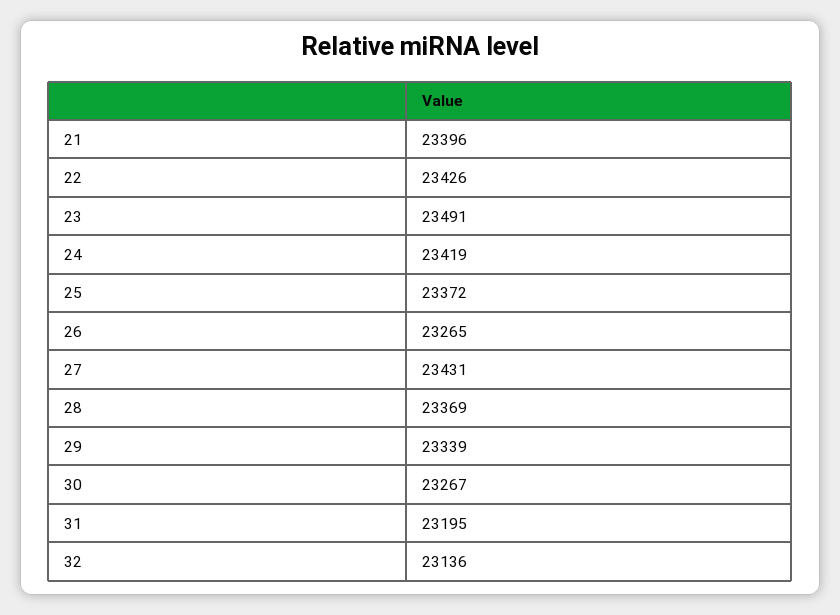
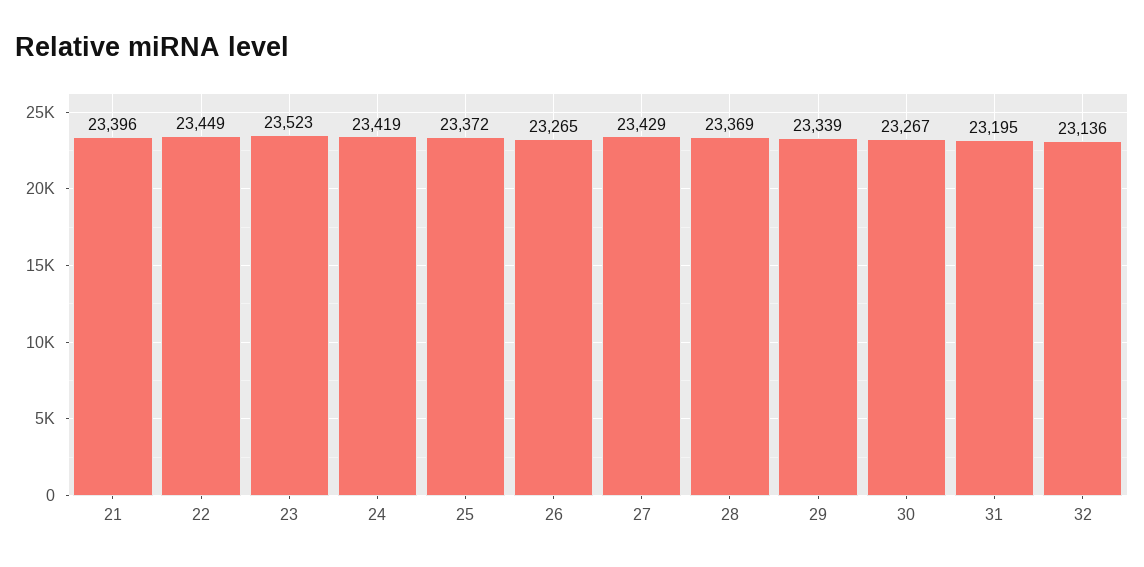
  {
    "21": 23396,
-   "22": 23426,
+   "22": 23449,
-   "23": 23491,
+   "23": 23523,
    "24": 23419,
    "25": 23372,
    "26": 23265,
-   "27": 23431,
+   "27": 23429,
    "28": 23369,
    "29": 23339,
    "30": 23267,
    "31": 23195,
    "32": 23136
  }

